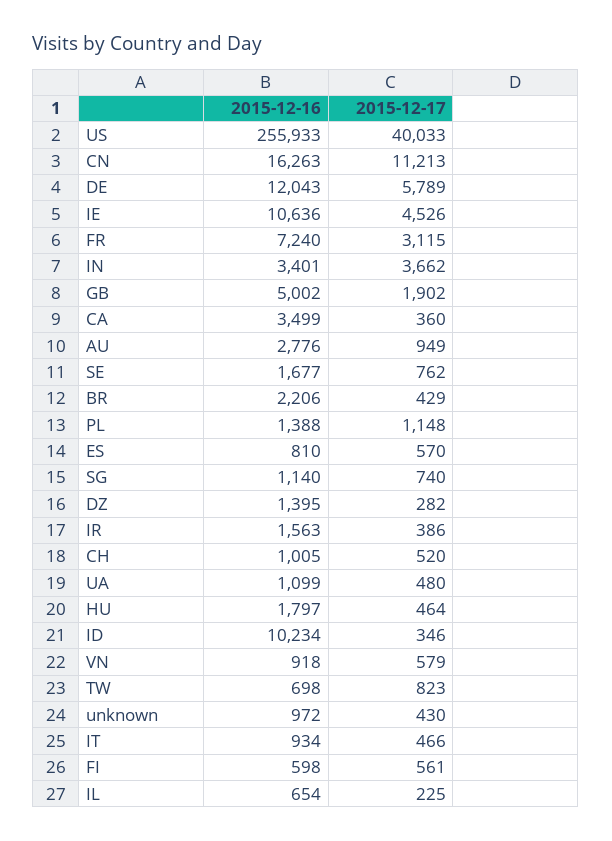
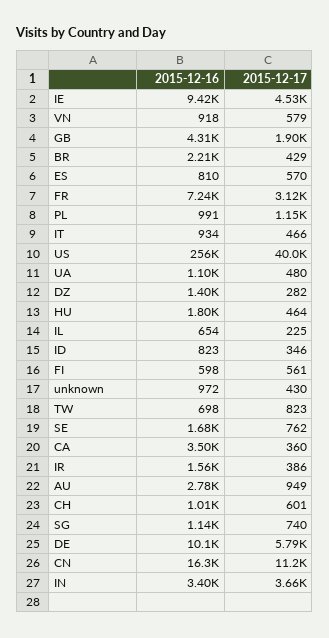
  {
    "2015-12-16": {
      "US": 255933,
      "CN": 16263,
-     "DE": 12043,
+     "DE": 10100,
-     "IE": 10636,
+     "IE": 9420,
      "FR": 7240,
      "IN": 3401,
-     "GB": 5002,
+     "GB": 4310,
      "CA": 3499,
      "AU": 2776,
      "SE": 1677,
      "BR": 2206,
-     "PL": 1388,
+     "PL": 991,
      "ES": 810,
      "SG": 1140,
      "DZ": 1395,
      "IR": 1563,
      "CH": 1005,
      "UA": 1099,
      "HU": 1797,
-     "ID": 10234,
+     "ID": 823,
      "VN": 918,
      "TW": 698,
      "unknown": 972,
      "IT": 934,
      "FI": 598,
      "IL": 654
    },
    "2015-12-17": {
      "US": 40033,
      "CN": 11213,
      "DE": 5789,
      "IE": 4526,
      "FR": 3115,
      "IN": 3662,
      "GB": 1902,
      "CA": 360,
      "AU": 949,
      "SE": 762,
      "BR": 429,
      "PL": 1148,
      "ES": 570,
      "SG": 740,
      "DZ": 282,
      "IR": 386,
-     "CH": 520,
+     "CH": 601,
      "UA": 480,
      "HU": 464,
      "ID": 346,
      "VN": 579,
      "TW": 823,
      "unknown": 430,
      "IT": 466,
      "FI": 561,
      "IL": 225
    }
  }

